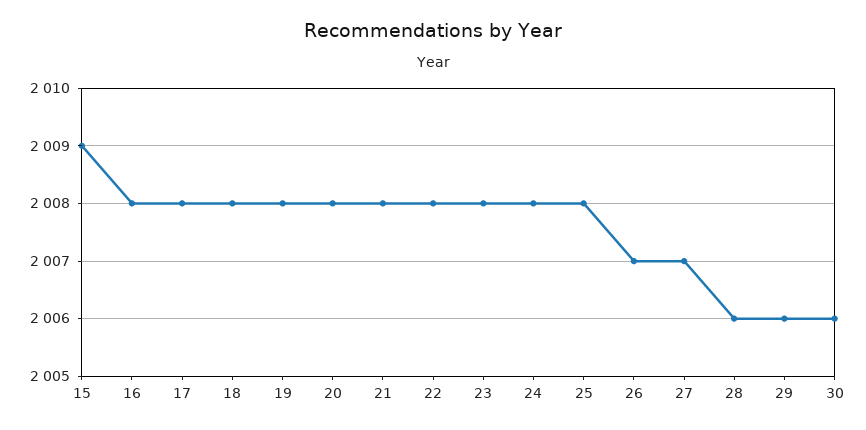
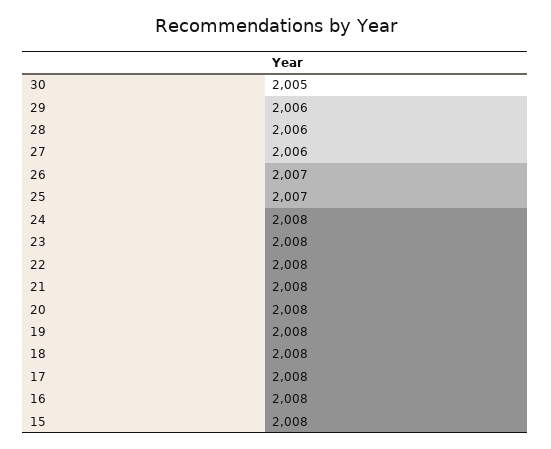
  {
-   "15": 2009,
+   "15": 2008,
    "16": 2008,
    "17": 2008,
    "18": 2008,
    "19": 2008,
    "20": 2008,
    "21": 2008,
    "22": 2008,
    "23": 2008,
    "24": 2008,
-   "25": 2008,
+   "25": 2007,
    "26": 2007,
-   "27": 2007,
+   "27": 2006,
    "28": 2006,
    "29": 2006,
-   "30": 2006
+   "30": 2005
  }

